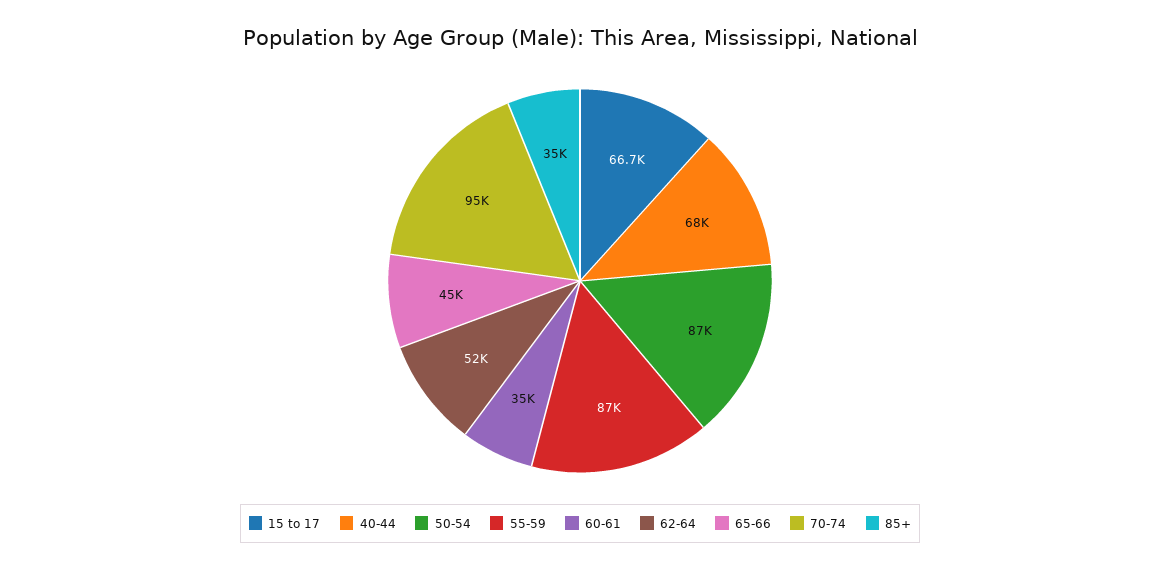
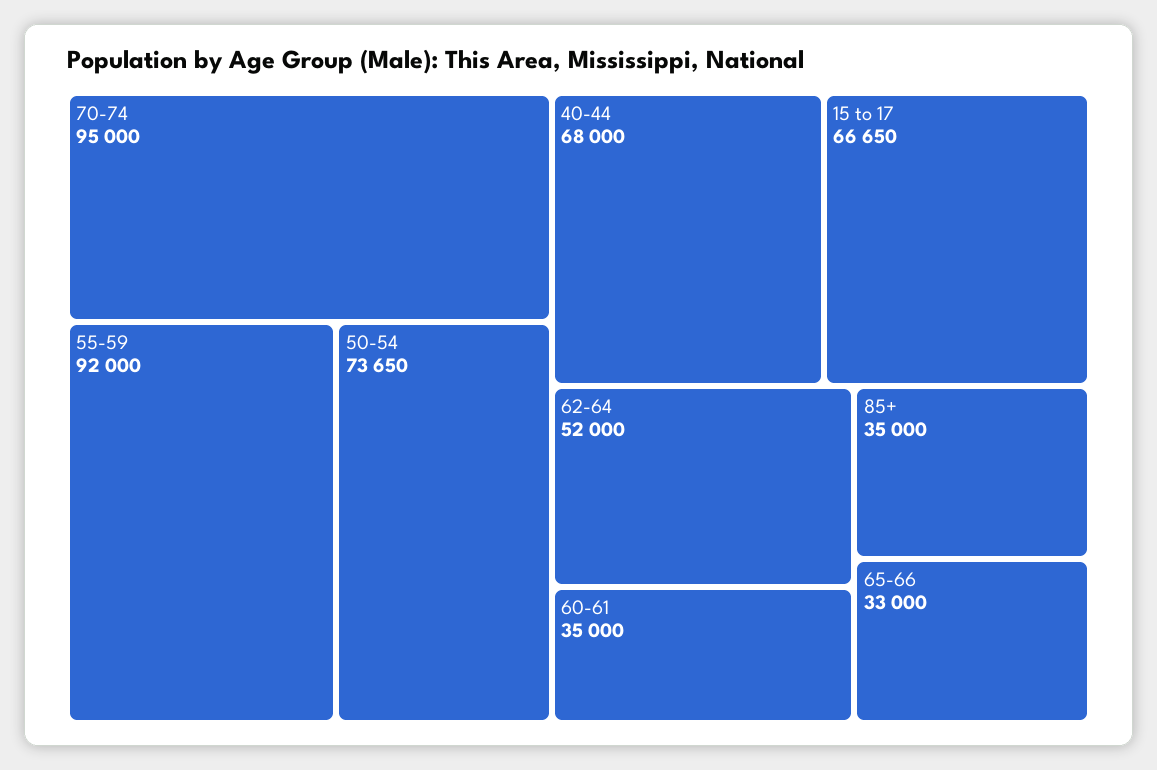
  {
    "15 to 17": 66650,
    "40-44": 68000,
-   "50-54": 87000,
+   "50-54": 73650,
-   "55-59": 87000,
+   "55-59": 92000,
    "60-61": 35000,
    "62-64": 52000,
-   "65-66": 45000,
+   "65-66": 33000,
    "70-74": 95000,
    "85+": 35000
  }

